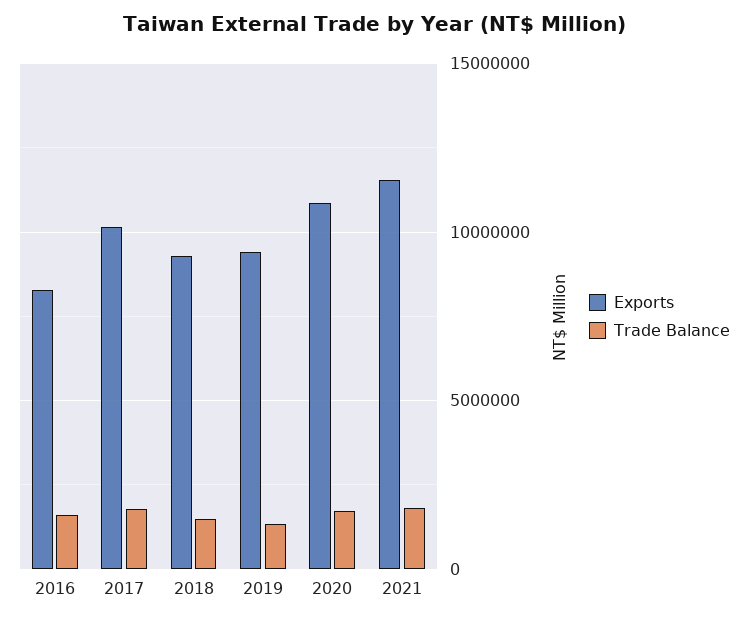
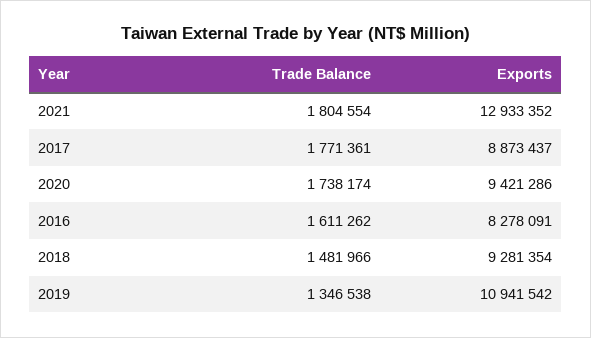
  {
    "Exports": {
      "2016": 8278091,
-     "2017": 10000000,
+     "2017": 8873437,
      "2018": 9281354,
-     "2019": 9500000,
+     "2019": 10941542,
-     "2020": 11000000,
+     "2020": 9421286,
-     "2021": 11500000
+     "2021": 12933352
    },
    "Trade Balance": {
      "2016": 1611262,
      "2017": 1771361,
      "2018": 1481966,
      "2019": 1346538,
      "2020": 1738174,
      "2021": 1804554
    }
  }

